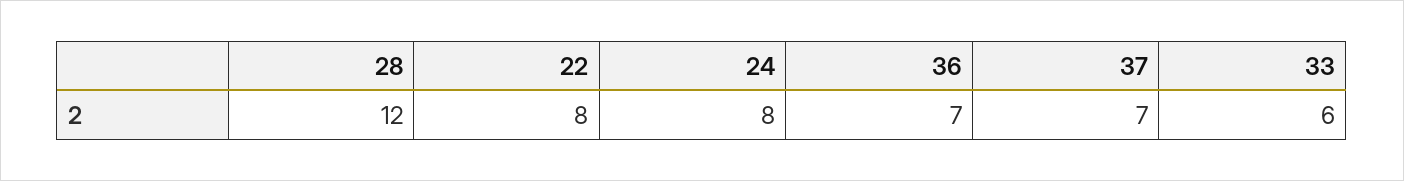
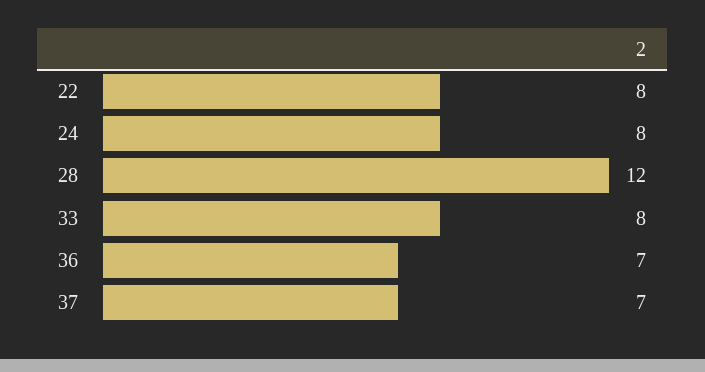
  {
    "28": 12,
    "22": 8,
    "24": 8,
    "36": 7,
    "37": 7,
-   "33": 6
+   "33": 8
  }

